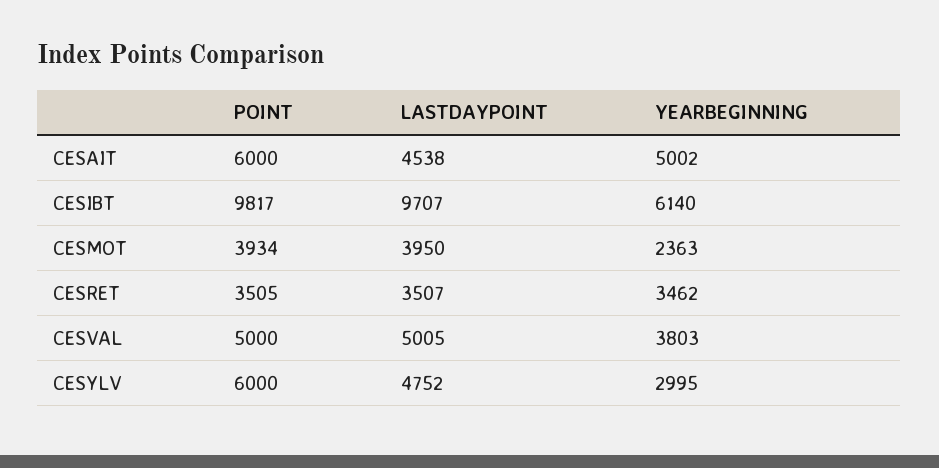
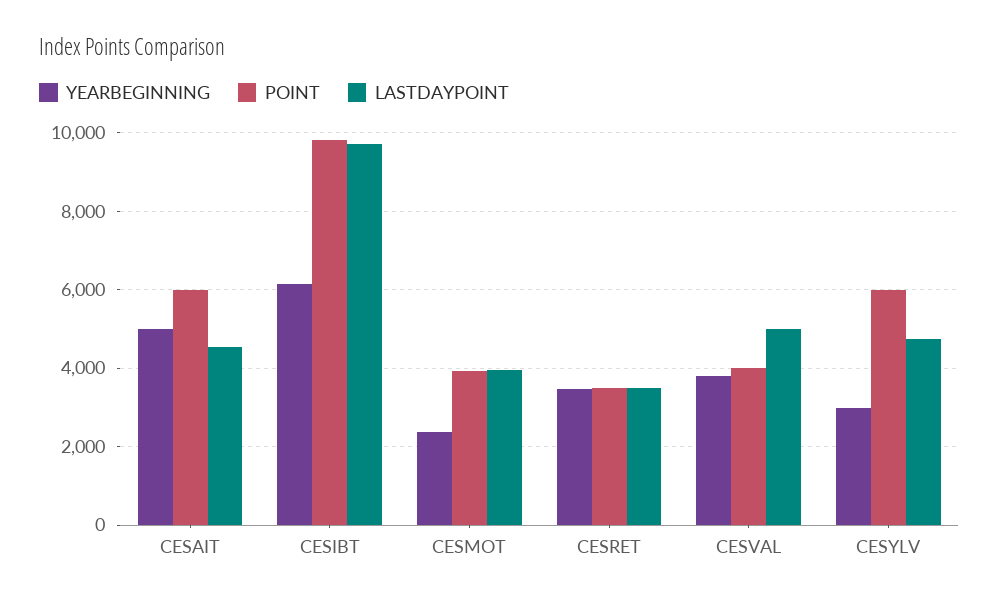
  {
    "POINT": {
      "CESAIT": 6000,
      "CESIBT": 9817,
      "CESMOT": 3934,
      "CESRET": 3505,
-     "CESVAL": 5000,
+     "CESVAL": 4000,
      "CESYLV": 6000
    },
    "LASTDAYPOINT": {
      "CESAIT": 4538,
      "CESIBT": 9707,
      "CESMOT": 3950,
      "CESRET": 3507,
      "CESVAL": 5005,
      "CESYLV": 4752
    },
    "YEARBEGINNING": {
      "CESAIT": 5002,
      "CESIBT": 6140,
      "CESMOT": 2363,
      "CESRET": 3462,
      "CESVAL": 3803,
      "CESYLV": 2995
    }
  }

